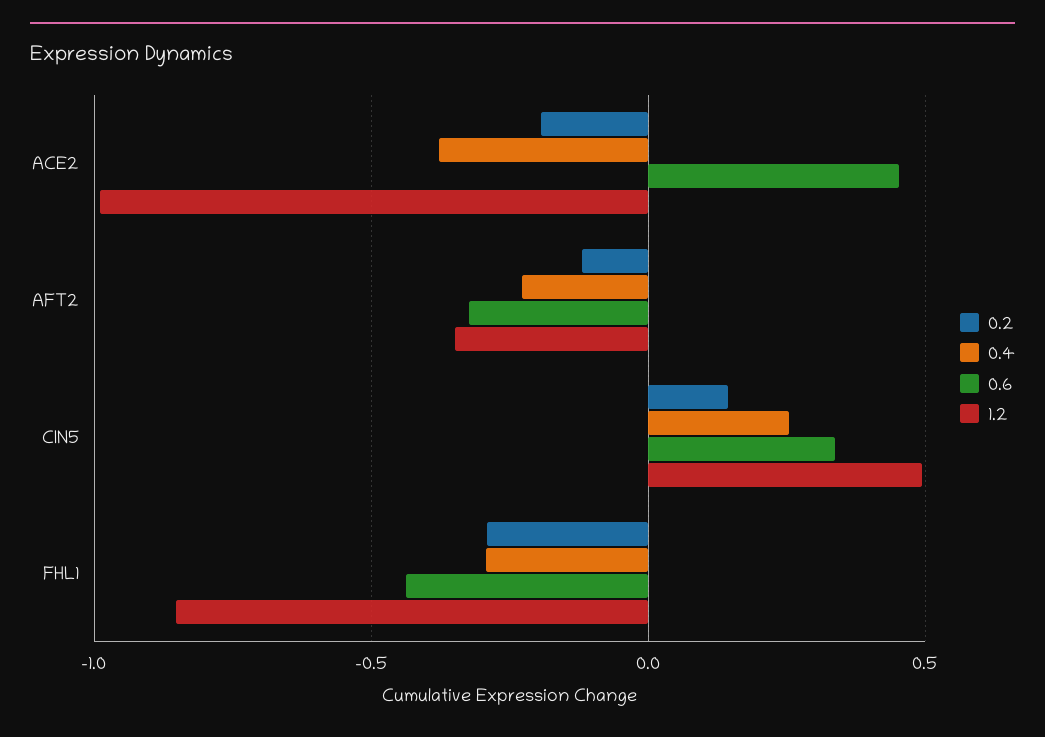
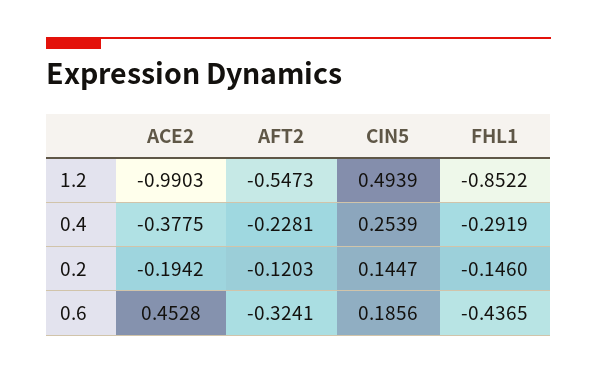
  {
    "0.2": {
      "ACE2": -0.1942,
      "AFT2": -0.1203,
      "CIN5": 0.1447,
-     "FHL1": -0.3
+     "FHL1": -0.146
    },
    "0.4": {
      "ACE2": -0.3775,
      "AFT2": -0.2281,
      "CIN5": 0.2539,
      "FHL1": -0.2919
    },
    "0.6": {
      "ACE2": 0.4528,
      "AFT2": -0.3241,
-     "CIN5": 0.35,
+     "CIN5": 0.1856,
      "FHL1": -0.4365
    },
    "1.2": {
      "ACE2": -0.9903,
-     "AFT2": -0.35,
+     "AFT2": -0.5473,
      "CIN5": 0.4939,
      "FHL1": -0.8522
    }
  }

